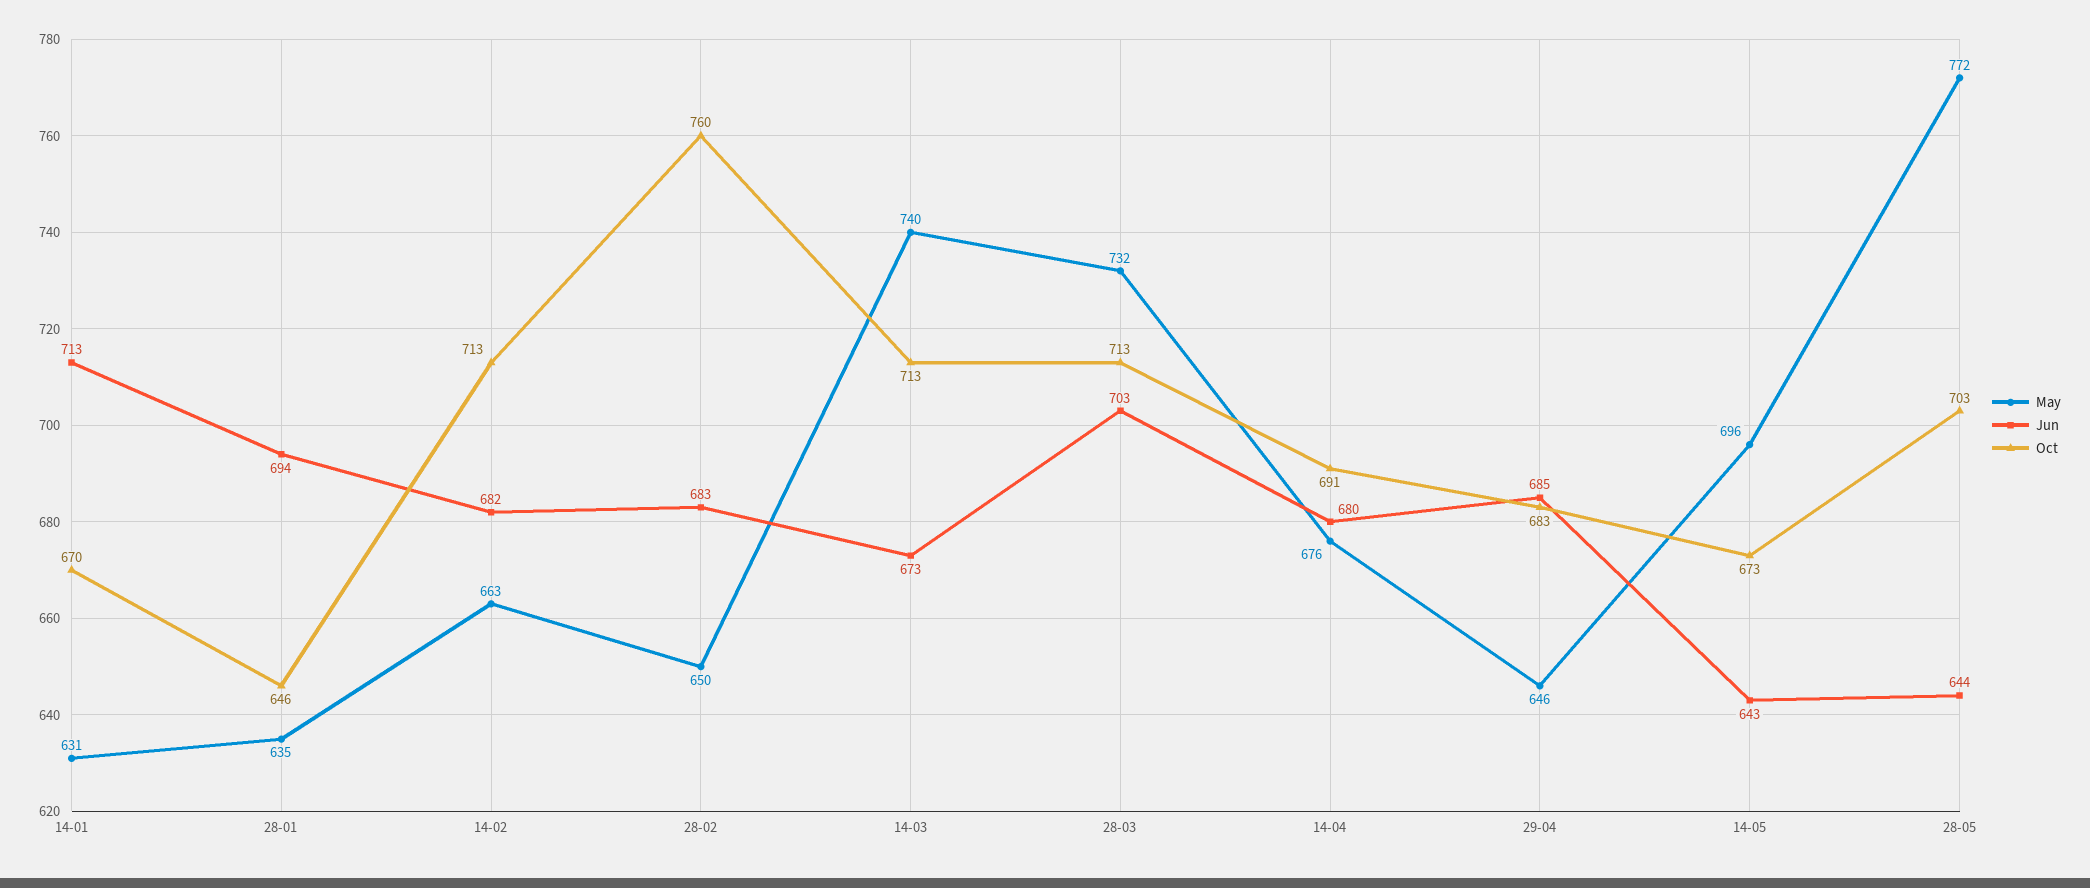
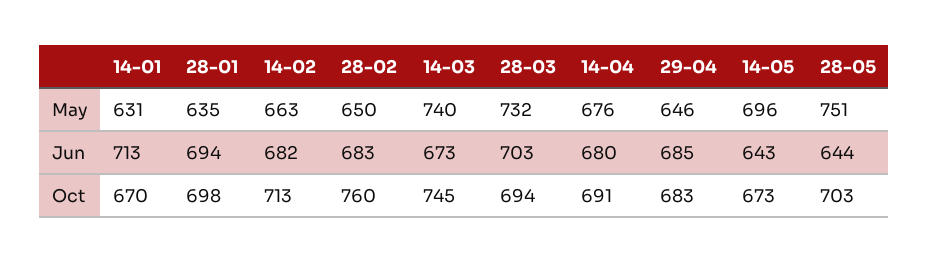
  {
    "May": {
      "14-01": 631,
      "28-01": 635,
      "14-02": 663,
      "28-02": 650,
      "14-03": 740,
      "28-03": 732,
      "14-04": 676,
      "29-04": 646,
      "14-05": 696,
-     "28-05": 772
+     "28-05": 751
    },
    "Jun": {
      "14-01": 713,
      "28-01": 694,
      "14-02": 682,
      "28-02": 683,
      "14-03": 673,
      "28-03": 703,
      "14-04": 680,
      "29-04": 685,
      "14-05": 643,
      "28-05": 644
    },
    "Oct": {
      "14-01": 670,
-     "28-01": 646,
+     "28-01": 698,
      "14-02": 713,
      "28-02": 760,
-     "14-03": 713,
+     "14-03": 745,
-     "28-03": 713,
+     "28-03": 694,
      "14-04": 691,
      "29-04": 683,
      "14-05": 673,
      "28-05": 703
    }
  }

